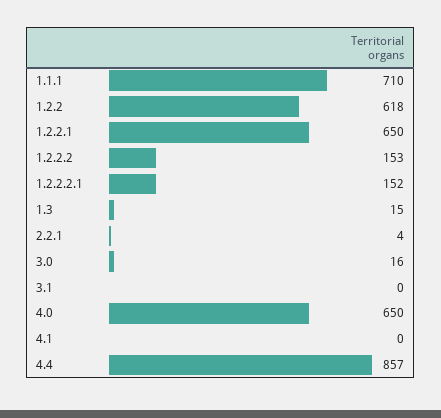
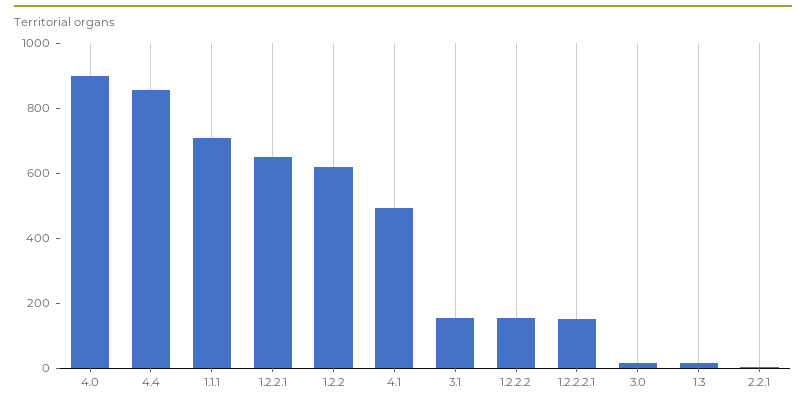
  {
    "1.1.1": 710,
    "1.2.2": 618,
    "1.2.2.1": 650,
    "1.2.2.2": 153,
    "1.2.2.2.1": 152,
    "1.3": 15,
    "2.2.1": 4,
    "3.0": 16,
-   "3.1": 0,
+   "3.1": 150,
-   "4.0": 650,
+   "4.0": 900,
-   "4.1": 0,
+   "4.1": 500,
    "4.4": 857
  }

